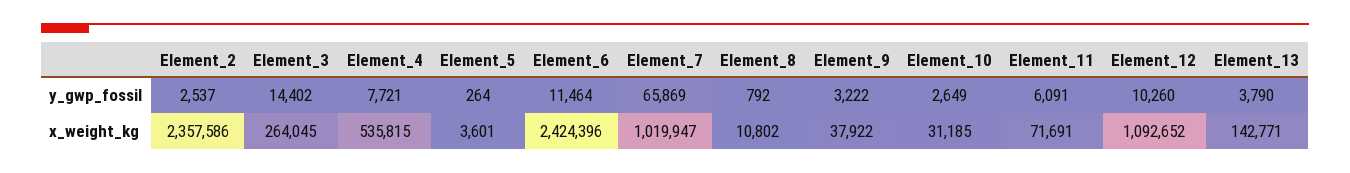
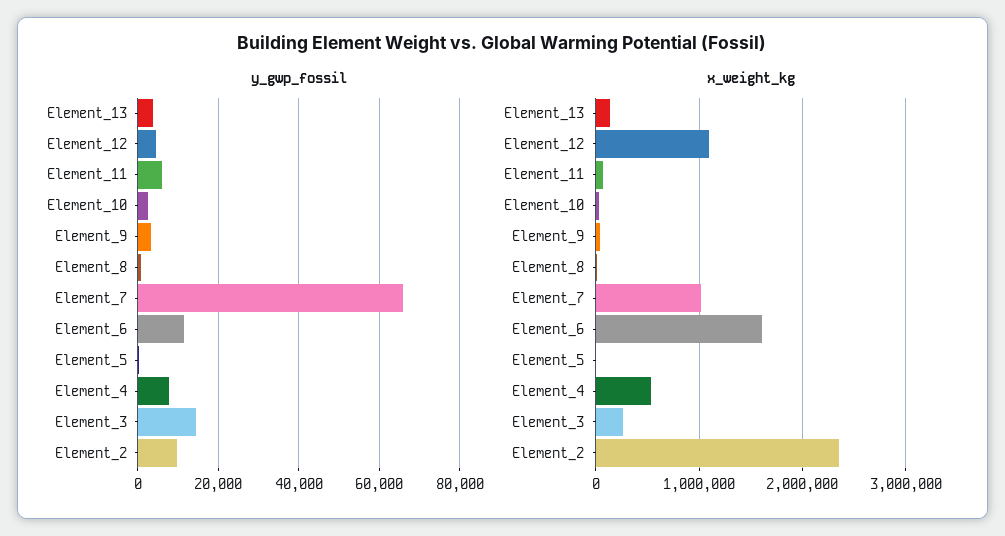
  {
    "y_gwp_fossil": {
-     "Element_2": 2537,
+     "Element_2": 10000,
      "Element_3": 14402,
      "Element_4": 7721,
      "Element_5": 264,
      "Element_6": 11464,
      "Element_7": 65869,
      "Element_8": 792,
      "Element_9": 3222,
      "Element_10": 2649,
      "Element_11": 6091,
-     "Element_12": 10260,
+     "Element_12": 4000,
      "Element_13": 3790
    },
    "x_weight_kg": {
      "Element_2": 2357586,
      "Element_3": 264045,
      "Element_4": 535815,
      "Element_5": 3601,
-     "Element_6": 2424396,
+     "Element_6": 1600000,
      "Element_7": 1019947,
      "Element_8": 10802,
      "Element_9": 37922,
      "Element_10": 31185,
      "Element_11": 71691,
      "Element_12": 1092652,
      "Element_13": 142771
    }
  }

